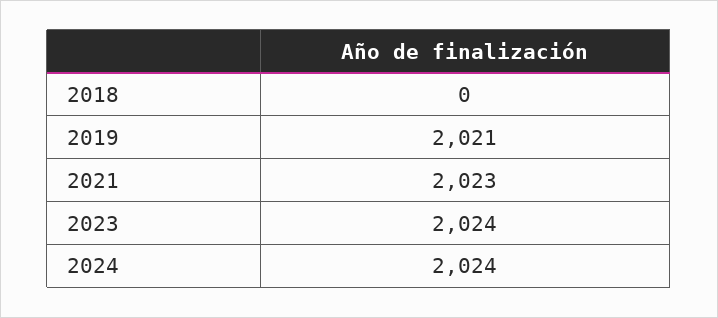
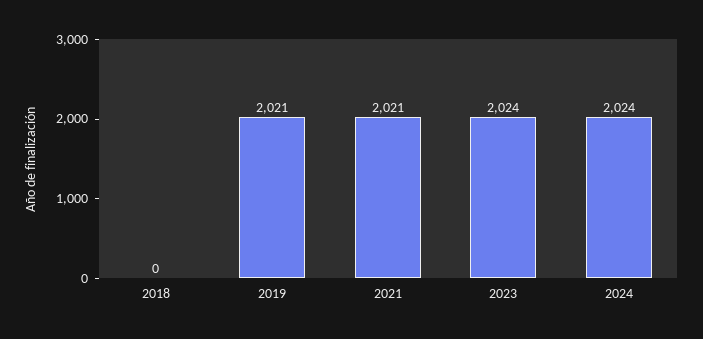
  {
    "2018": 0,
    "2019": 2021,
-   "2021": 2023,
+   "2021": 2021,
    "2023": 2024,
    "2024": 2024
  }

